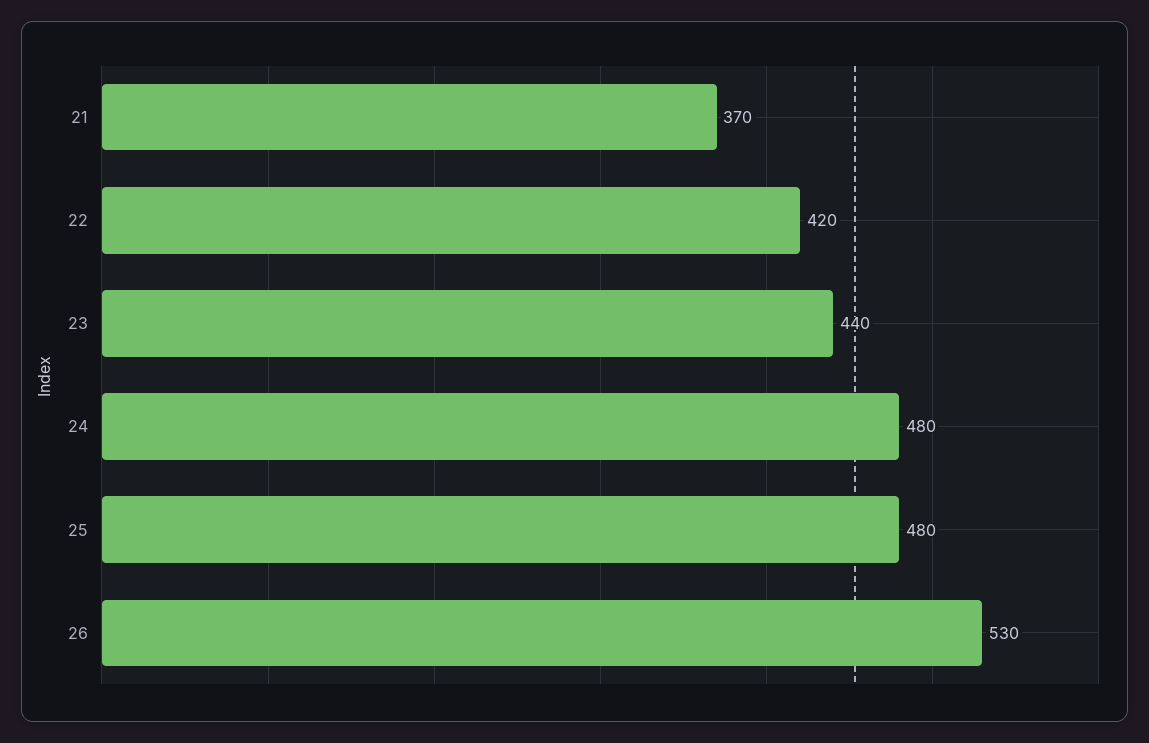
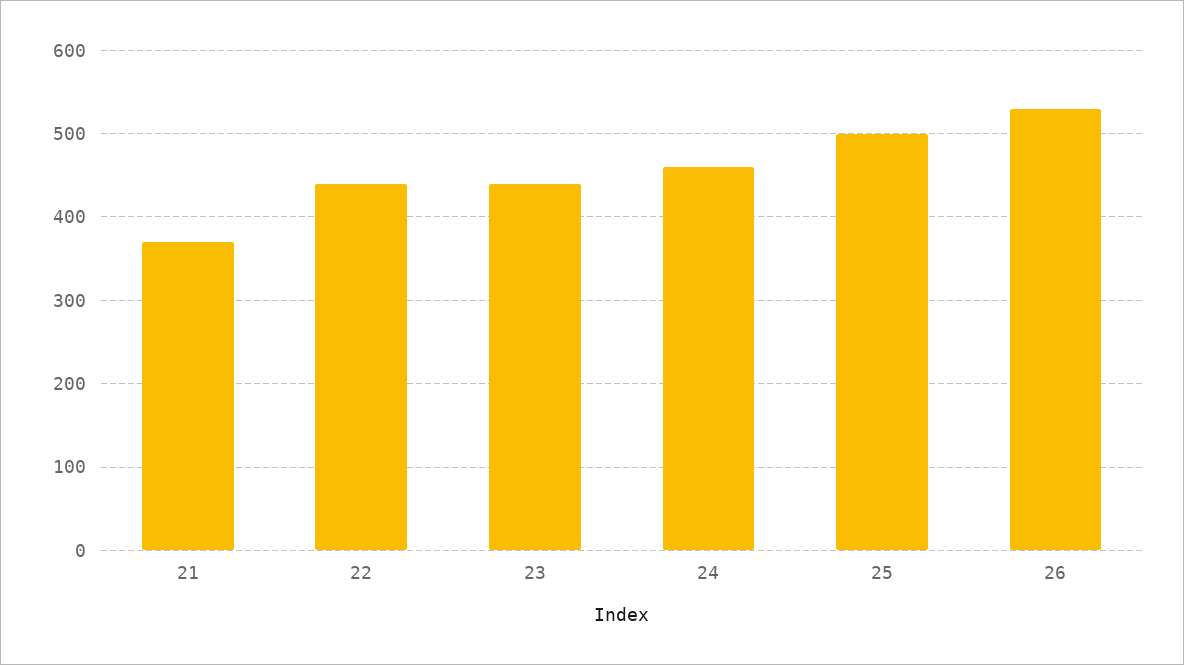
  {
    "21": 370,
-   "22": 420,
+   "22": 440,
    "23": 440,
-   "24": 480,
+   "24": 460,
-   "25": 480,
+   "25": 500,
    "26": 530
  }

